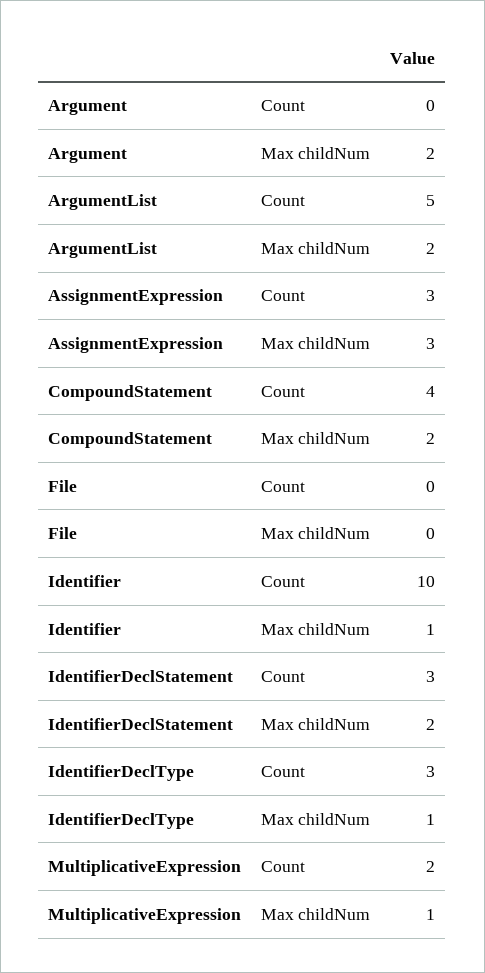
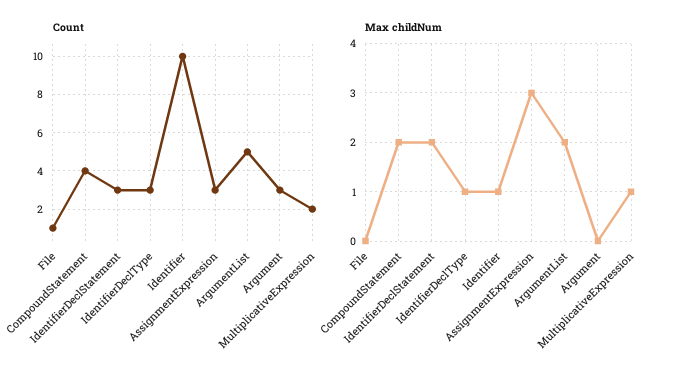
  {
    "Count": {
-     "Argument": 0,
+     "Argument": 3,
      "ArgumentList": 5,
      "AssignmentExpression": 3,
      "CompoundStatement": 4,
-     "File": 0,
+     "File": 1,
      "Identifier": 10,
      "IdentifierDeclStatement": 3,
      "IdentifierDeclType": 3,
      "MultiplicativeExpression": 2
    },
    "Max childNum": {
-     "Argument": 2,
+     "Argument": 0,
      "ArgumentList": 2,
      "AssignmentExpression": 3,
      "CompoundStatement": 2,
      "File": 0,
      "Identifier": 1,
      "IdentifierDeclStatement": 2,
      "IdentifierDeclType": 1,
      "MultiplicativeExpression": 1
    }
  }

